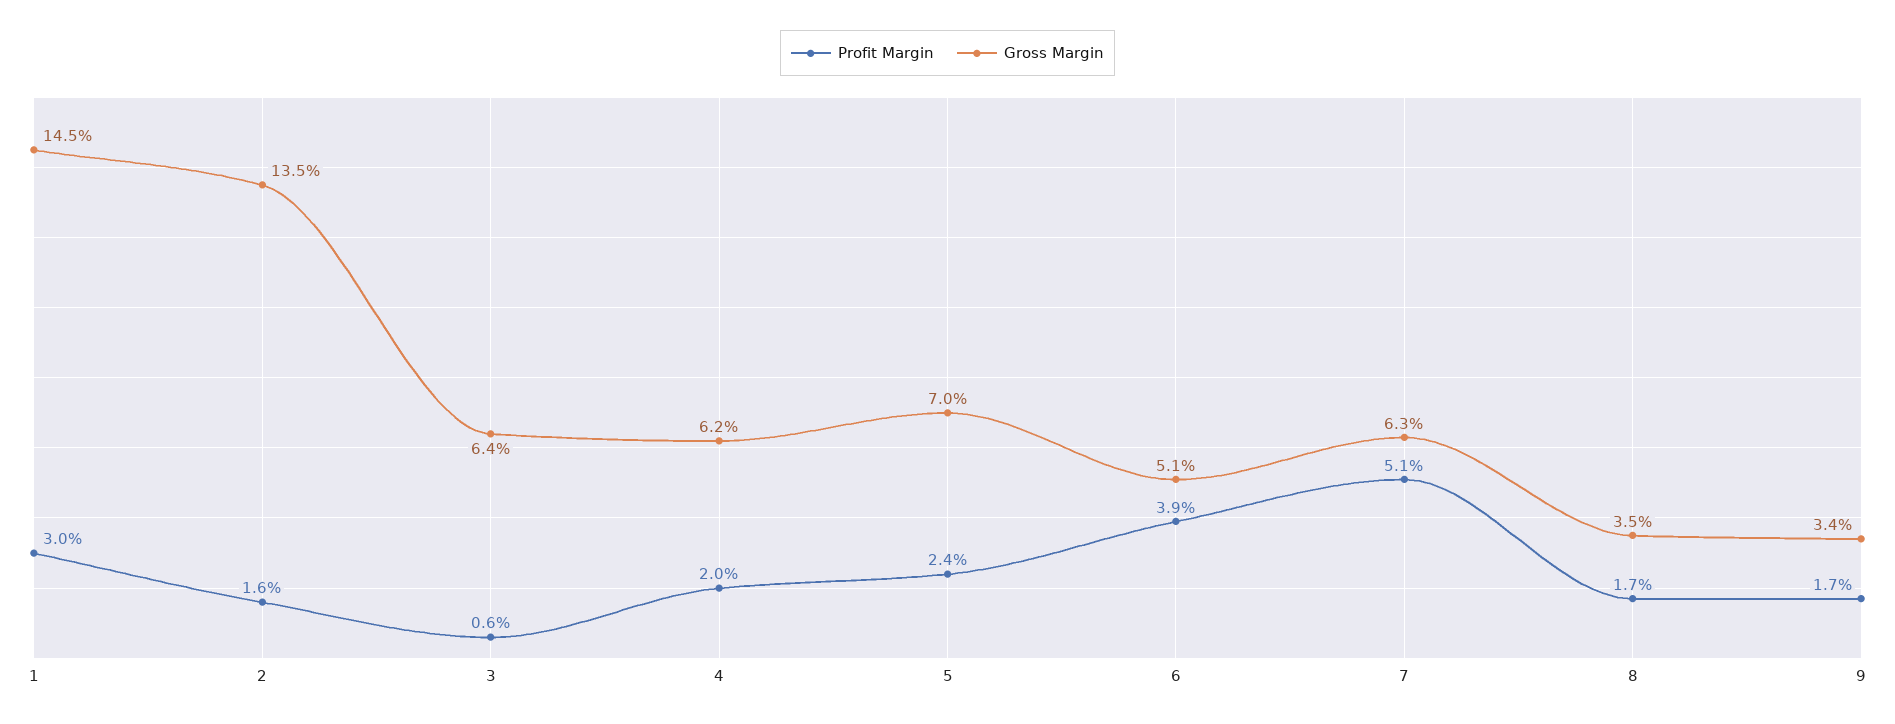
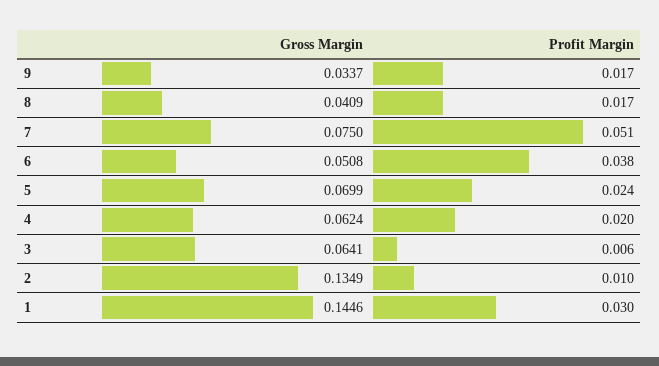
  {
    "Profit Margin": {
      "1": 0.03,
-     "2": 0.016,
+     "2": 0.01,
      "3": 0.006,
      "4": 0.02,
      "5": 0.024,
-     "6": 0.039,
+     "6": 0.038,
      "7": 0.051,
      "8": 0.017,
      "9": 0.017
    },
    "Gross Margin": {
      "1": 0.1446,
      "2": 0.1349,
      "3": 0.0641,
      "4": 0.0624,
      "5": 0.0699,
      "6": 0.0508,
-     "7": 0.063,
+     "7": 0.075,
-     "8": 0.035,
+     "8": 0.0409,
      "9": 0.0337
    }
  }

